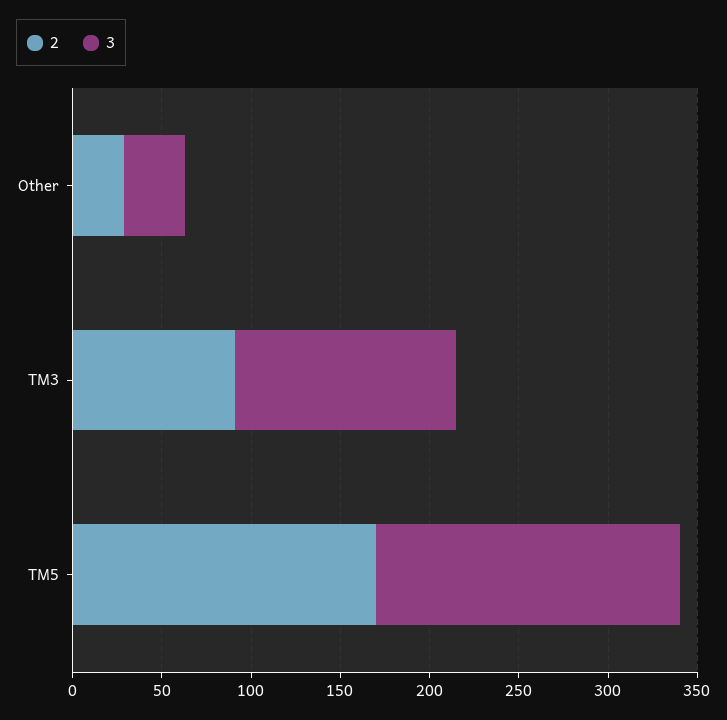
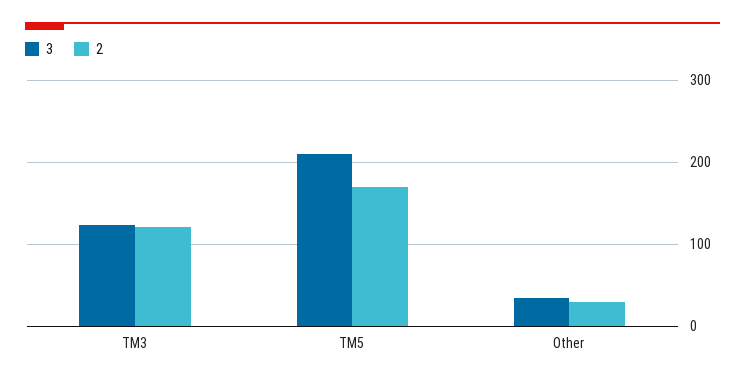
  {
    "2": {
      "Other": 30,
-     "TM3": 90,
+     "TM3": 120,
      "TM5": 170
    },
    "3": {
      "Other": 30,
      "TM3": 120,
-     "TM5": 170
+     "TM5": 210
    }
  }

